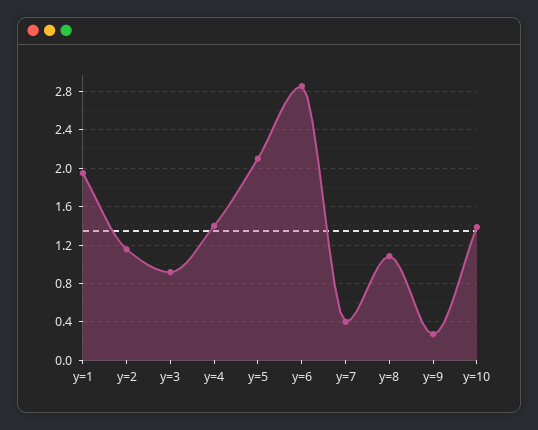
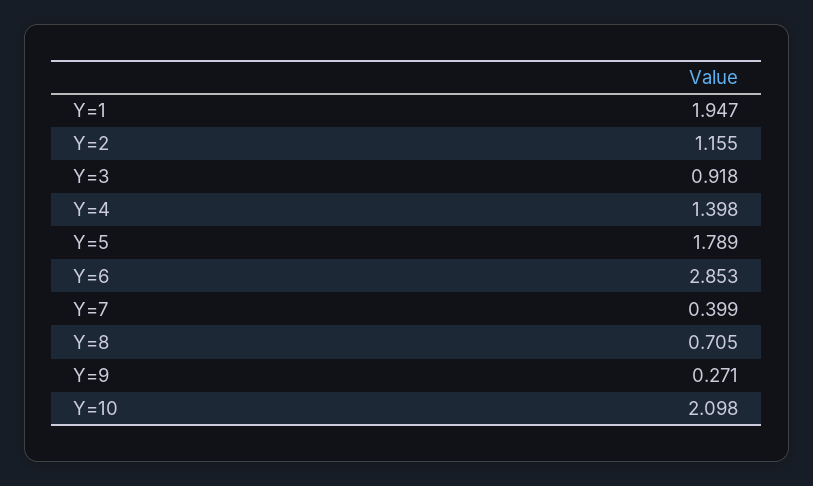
  {
    "y=1": 1.947,
    "y=2": 1.155,
    "y=3": 0.918,
    "y=4": 1.398,
-   "y=5": 2.1,
+   "y=5": 1.789,
    "y=6": 2.853,
    "y=7": 0.399,
-   "y=8": 1.1,
+   "y=8": 0.705,
    "y=9": 0.271,
-   "y=10": 1.4
+   "y=10": 2.098
  }

